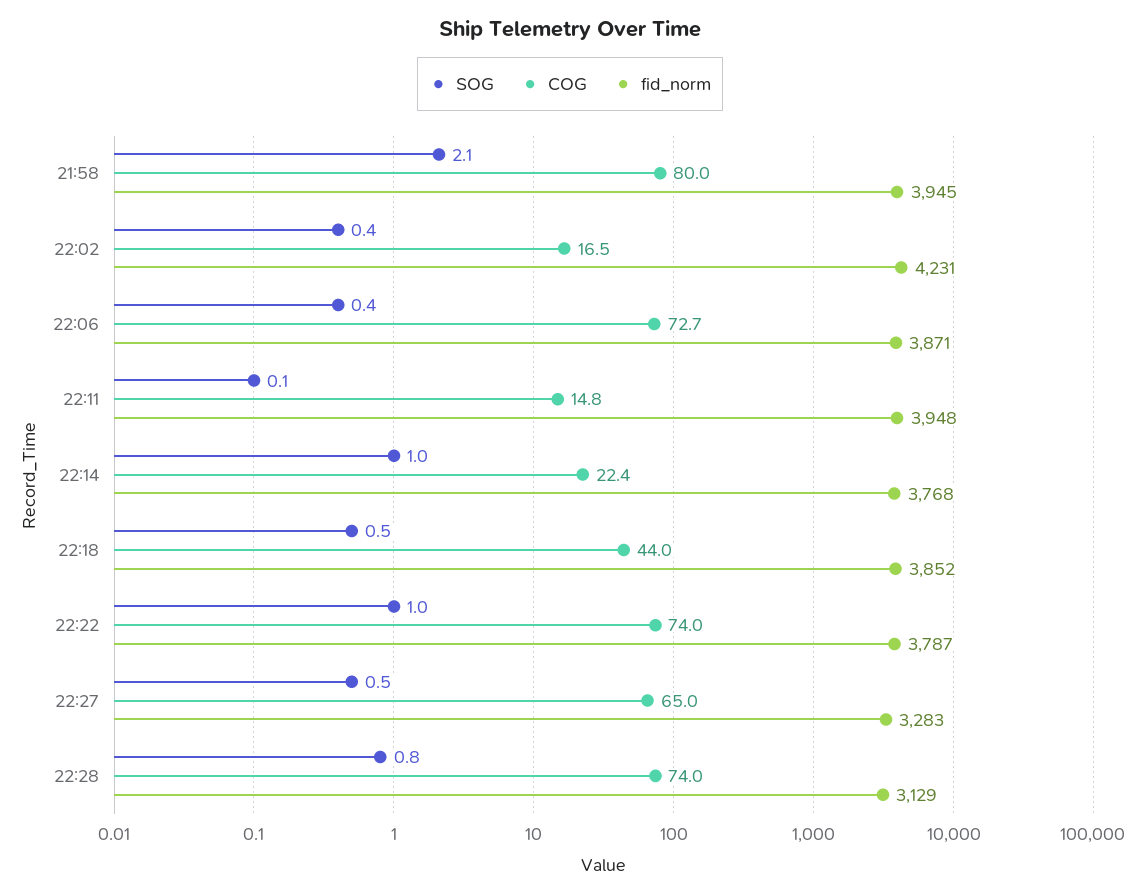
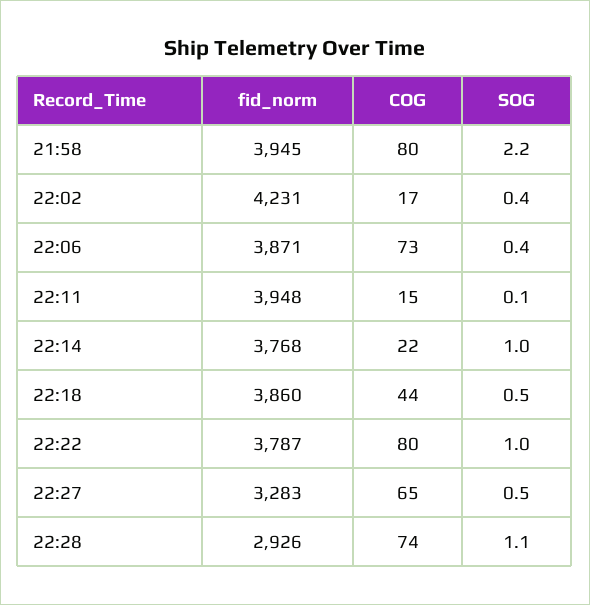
  {
    "SOG": {
-     "21:58": 2.1,
+     "21:58": 2.2,
      "22:02": 0.4,
      "22:06": 0.4,
      "22:11": 0.1,
      "22:14": 1,
      "22:18": 0.5,
      "22:22": 1,
      "22:27": 0.5,
-     "22:28": 0.8
+     "22:28": 1.1
    },
    "COG": {
      "21:58": 80,
      "22:02": 16.5,
      "22:06": 72.7,
      "22:11": 14.8,
      "22:14": 22.4,
      "22:18": 44,
-     "22:22": 74,
+     "22:22": 80,
      "22:27": 65,
      "22:28": 74
    },
    "fid_norm": {
      "21:58": 3945,
      "22:02": 4231,
      "22:06": 3871,
      "22:11": 3948,
      "22:14": 3768,
-     "22:18": 3852,
+     "22:18": 3860,
      "22:22": 3787,
      "22:27": 3283,
-     "22:28": 3129
+     "22:28": 2926
    }
  }

